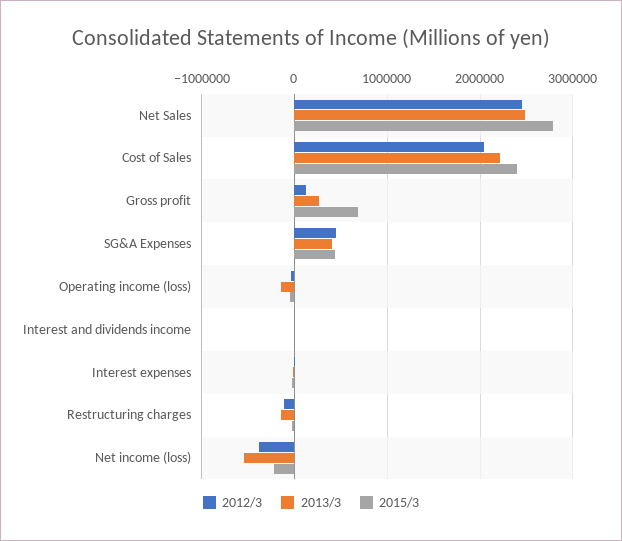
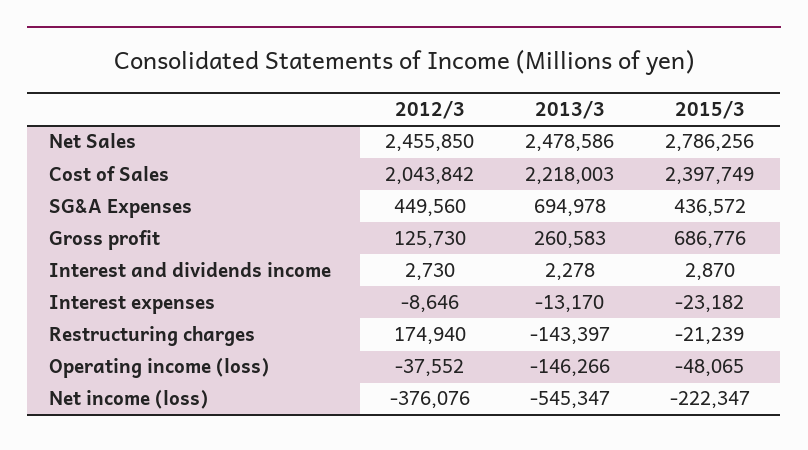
  {
    "2012/3": {
      "Net Sales": 2455850,
      "Cost of Sales": 2043842,
      "Gross profit": 125730,
      "SG&A Expenses": 449560,
      "Operating income (loss)": -37552,
      "Interest and dividends income": 2730,
      "Interest expenses": -8646,
-     "Restructuring charges": -100000,
+     "Restructuring charges": 174940,
      "Net income (loss)": -376076
    },
    "2013/3": {
      "Net Sales": 2478586,
      "Cost of Sales": 2218003,
      "Gross profit": 260583,
-     "SG&A Expenses": 400000,
+     "SG&A Expenses": 694978,
      "Operating income (loss)": -146266,
      "Interest and dividends income": 2278,
      "Interest expenses": -13170,
      "Restructuring charges": -143397,
      "Net income (loss)": -545347
    },
    "2015/3": {
      "Net Sales": 2786256,
      "Cost of Sales": 2397749,
      "Gross profit": 686776,
      "SG&A Expenses": 436572,
      "Operating income (loss)": -48065,
      "Interest and dividends income": 2870,
      "Interest expenses": -23182,
      "Restructuring charges": -21239,
      "Net income (loss)": -222347
    }
  }

